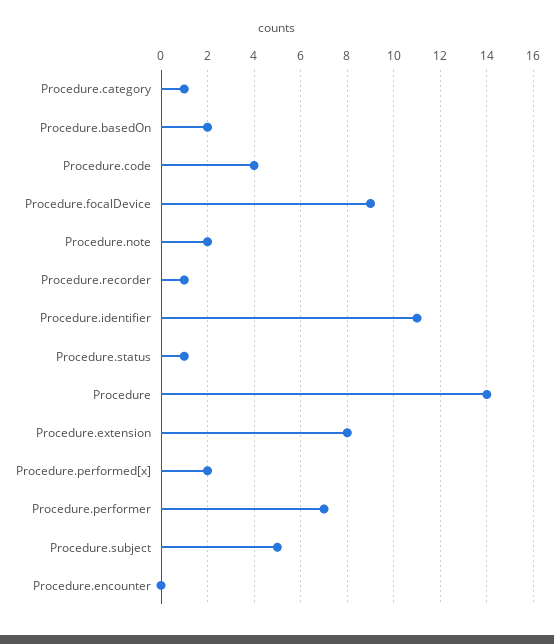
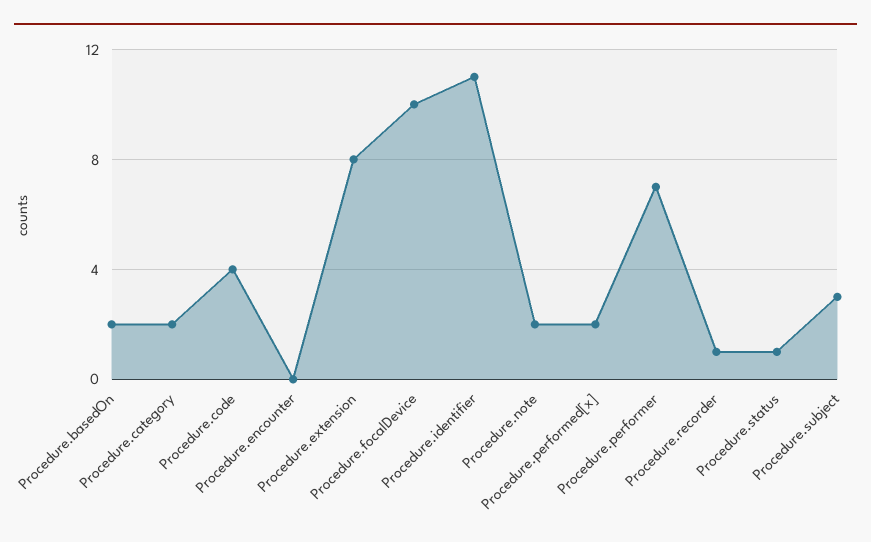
  {
-   "Procedure.category": 1,
+   "Procedure.category": 2,
    "Procedure.basedOn": 2,
    "Procedure.code": 4,
-   "Procedure.focalDevice": 9,
+   "Procedure.focalDevice": 10,
    "Procedure.note": 2,
    "Procedure.recorder": 1,
    "Procedure.identifier": 11,
    "Procedure.status": 1,
-   "Procedure": 14,
    "Procedure.extension": 8,
    "Procedure.performed[x]": 2,
    "Procedure.performer": 7,
-   "Procedure.subject": 5,
+   "Procedure.subject": 3,
    "Procedure.encounter": 0
  }

